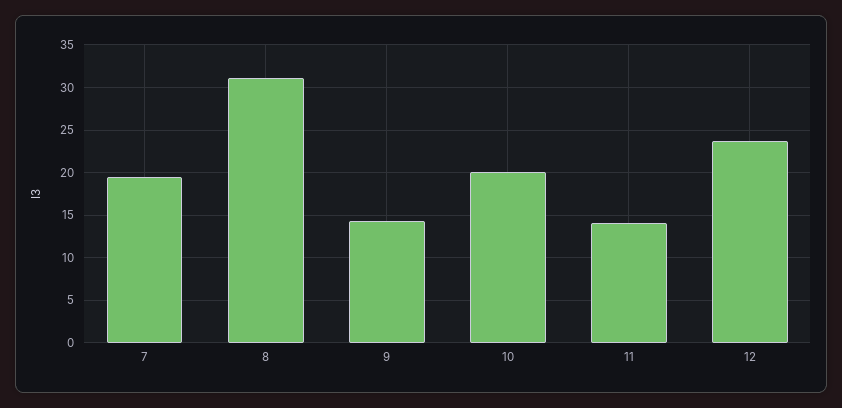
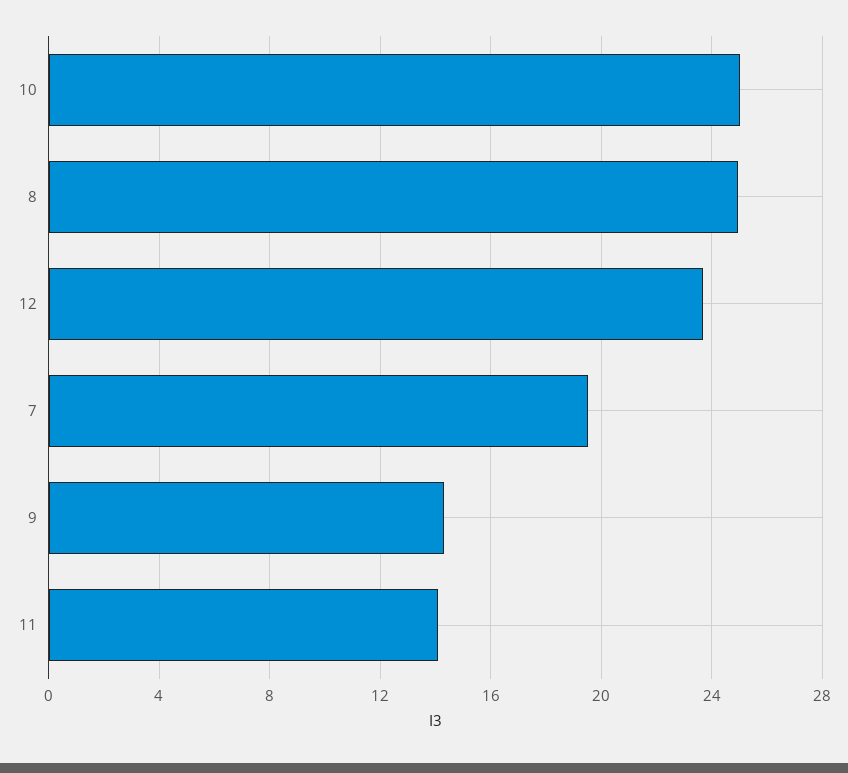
  {
    "7": 19.5,
-   "8": 31,
+   "8": 25,
    "9": 14.5,
-   "10": 20,
+   "10": 25,
    "11": 14,
    "12": 23.5
  }

